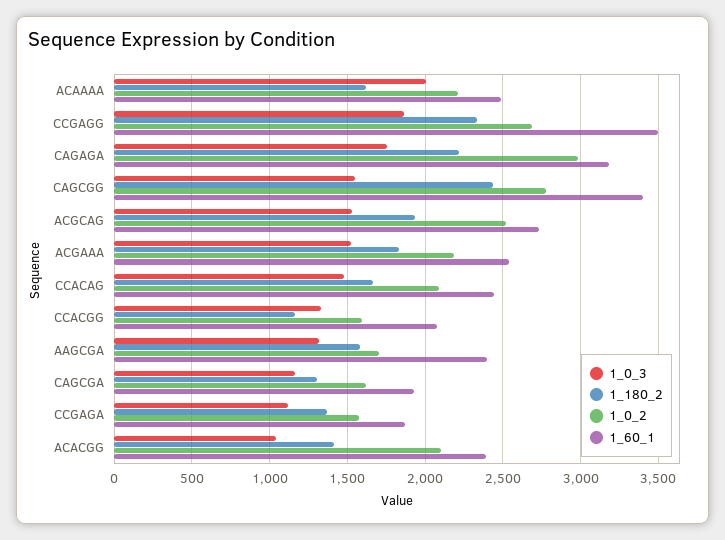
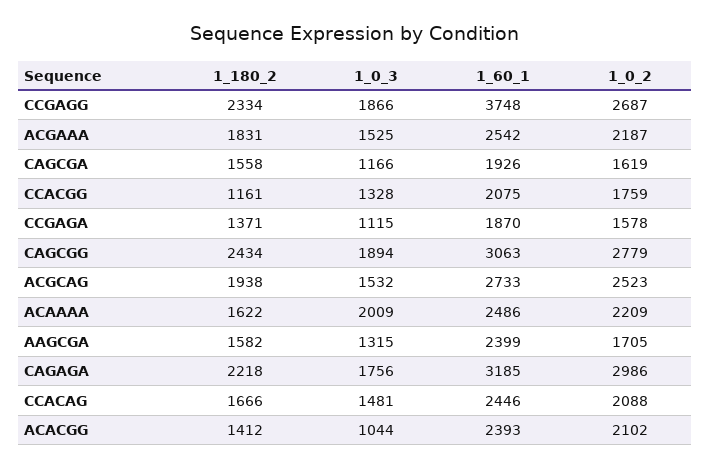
  {
    "1_0_3": {
      "ACAAAA": 2009,
      "CCGAGG": 1866,
      "CAGAGA": 1756,
-     "CAGCGG": 1550,
+     "CAGCGG": 1894,
      "ACGCAG": 1532,
      "ACGAAA": 1525,
      "CCACAG": 1481,
      "CCACGG": 1328,
      "AAGCGA": 1315,
      "CAGCGA": 1166,
      "CCGAGA": 1115,
      "ACACGG": 1044
    },
    "1_180_2": {
      "ACAAAA": 1622,
      "CCGAGG": 2334,
      "CAGAGA": 2218,
      "CAGCGG": 2434,
      "ACGCAG": 1938,
      "ACGAAA": 1831,
      "CCACAG": 1666,
      "CCACGG": 1161,
      "AAGCGA": 1582,
-     "CAGCGA": 1300,
+     "CAGCGA": 1558,
      "CCGAGA": 1371,
      "ACACGG": 1412
    },
    "1_0_2": {
      "ACAAAA": 2209,
      "CCGAGG": 2687,
      "CAGAGA": 2986,
      "CAGCGG": 2779,
      "ACGCAG": 2523,
      "ACGAAA": 2187,
      "CCACAG": 2088,
-     "CCACGG": 1600,
+     "CCACGG": 1759,
      "AAGCGA": 1705,
      "CAGCGA": 1619,
      "CCGAGA": 1578,
      "ACACGG": 2102
    },
    "1_60_1": {
      "ACAAAA": 2486,
-     "CCGAGG": 3500,
+     "CCGAGG": 3748,
      "CAGAGA": 3185,
-     "CAGCGG": 3400,
+     "CAGCGG": 3063,
      "ACGCAG": 2733,
      "ACGAAA": 2542,
      "CCACAG": 2446,
      "CCACGG": 2075,
      "AAGCGA": 2399,
      "CAGCGA": 1926,
      "CCGAGA": 1870,
      "ACACGG": 2393
    }
  }

